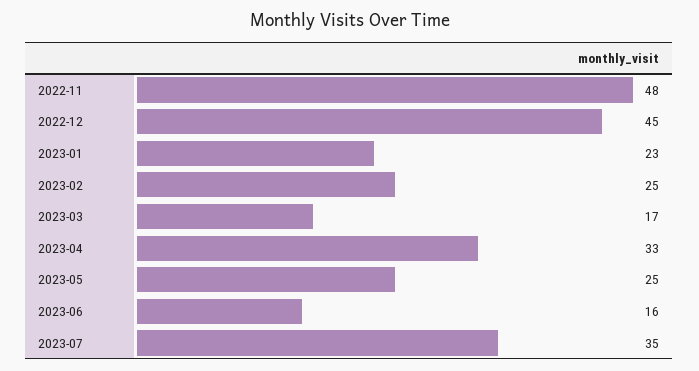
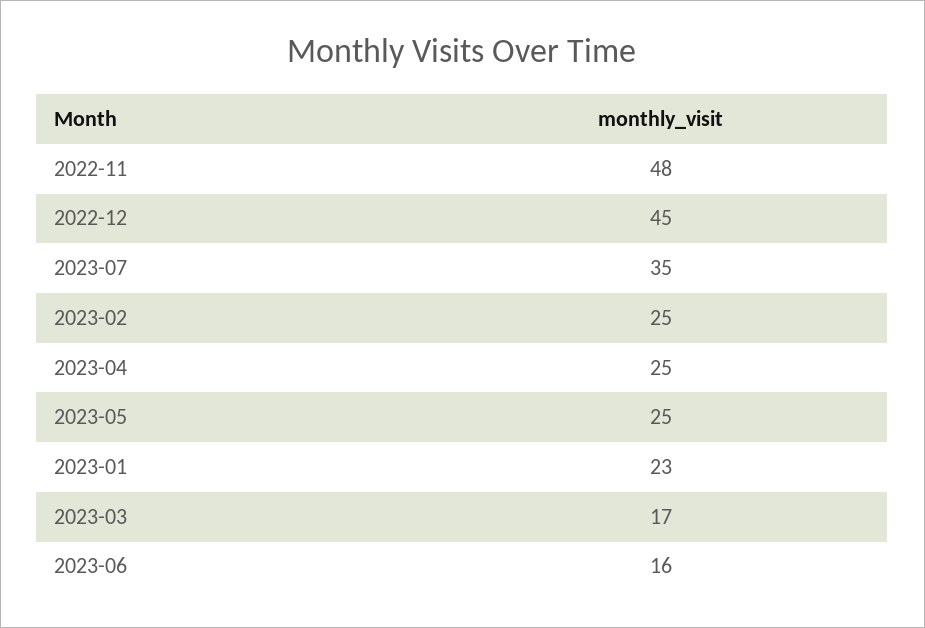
  {
    "2022-11": 48,
    "2022-12": 45,
    "2023-01": 23,
    "2023-02": 25,
    "2023-03": 17,
-   "2023-04": 33,
+   "2023-04": 25,
    "2023-05": 25,
    "2023-06": 16,
    "2023-07": 35
  }

